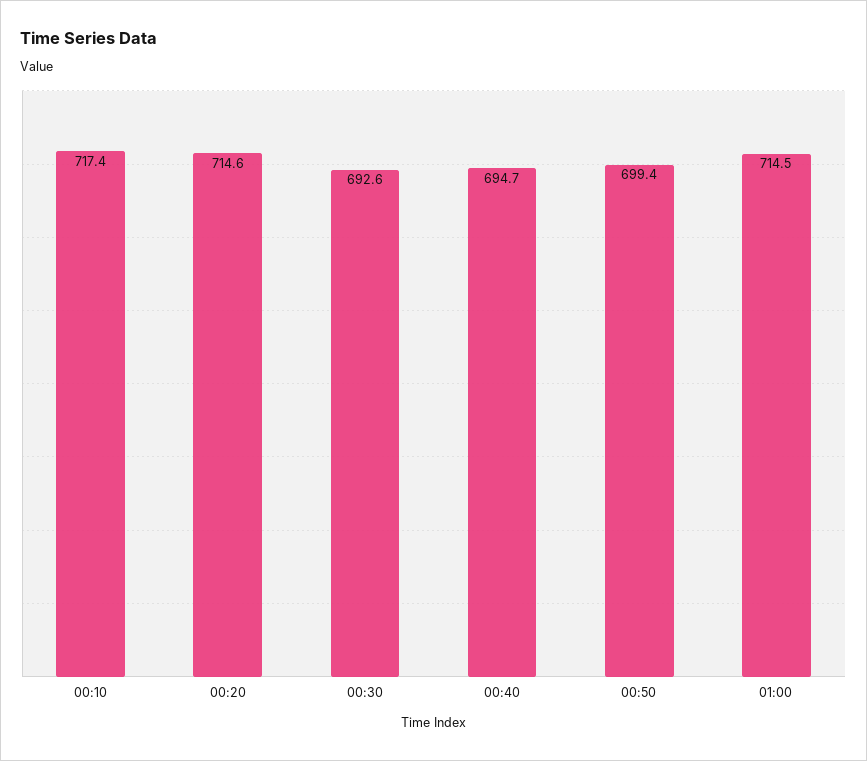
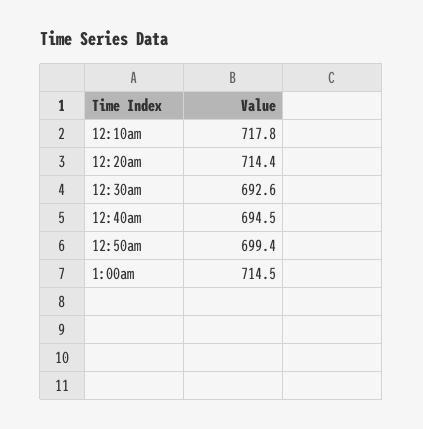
  {
-   "00:10": 717.4,
+   "00:10": 717.8,
-   "00:20": 714.6,
+   "00:20": 714.4,
    "00:30": 692.6,
-   "00:40": 694.7,
+   "00:40": 694.5,
    "00:50": 699.4,
    "01:00": 714.5
  }

